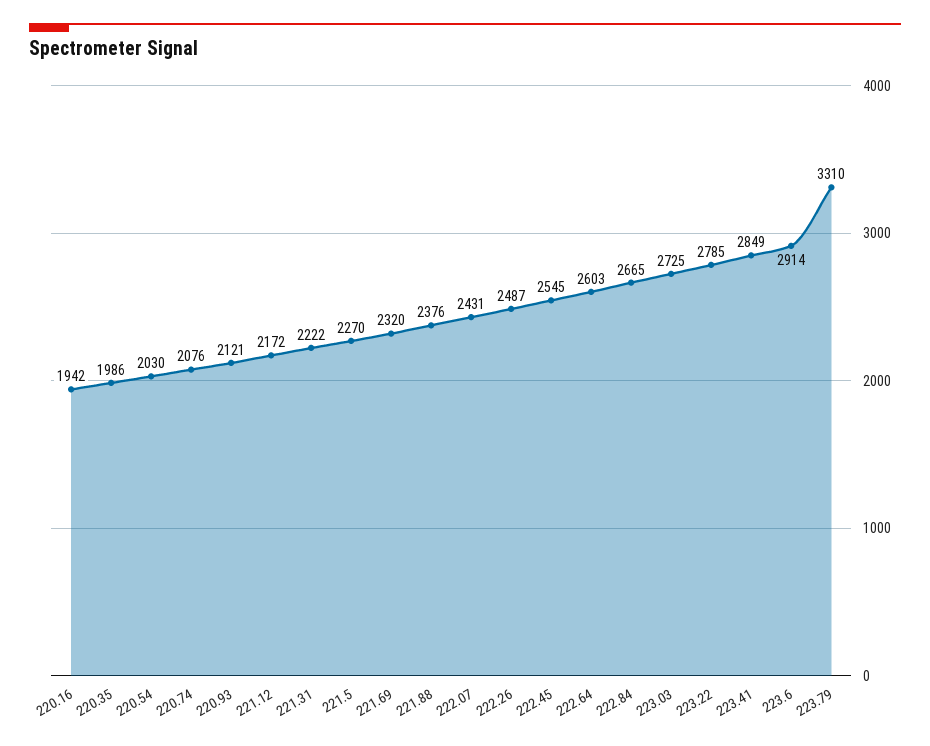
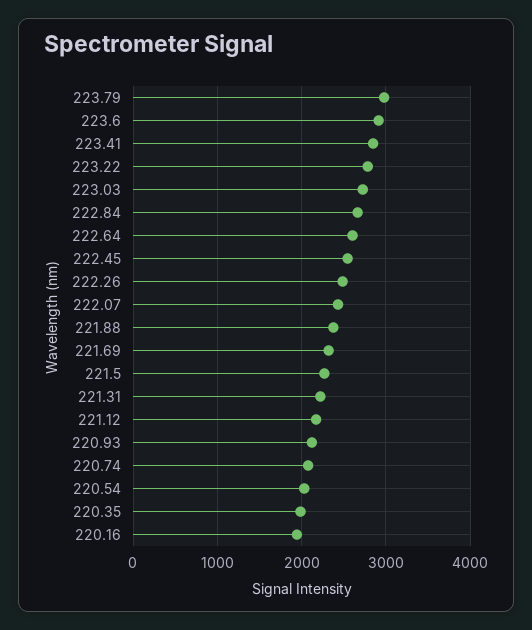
  {
    "220.16": 1942,
    "220.35": 1986,
    "220.54": 2030,
    "220.74": 2076,
    "220.93": 2121,
    "221.12": 2172,
    "221.31": 2222,
    "221.5": 2270,
    "221.69": 2320,
    "221.88": 2376,
    "222.07": 2431,
    "222.26": 2487,
    "222.45": 2545,
    "222.64": 2603,
    "222.84": 2665,
    "223.03": 2725,
    "223.22": 2785,
    "223.41": 2849,
    "223.6": 2914,
-   "223.79": 3310
+   "223.79": 3000
  }

